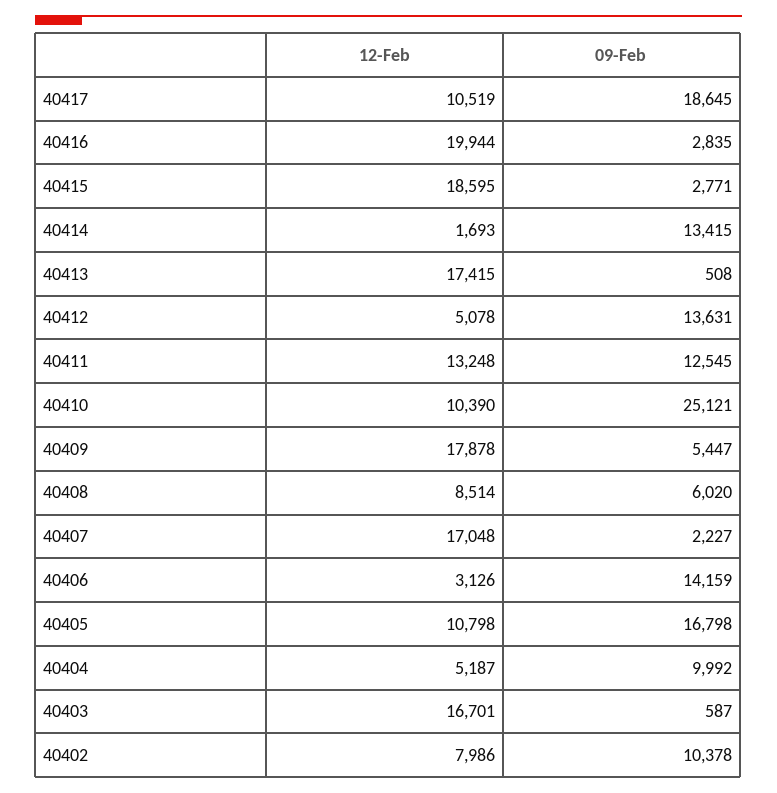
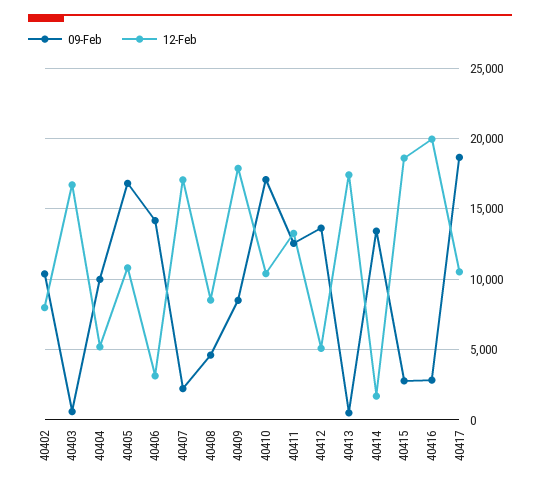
  {
    "12-Feb": {
      "40417": 10519,
      "40416": 19944,
      "40415": 18595,
      "40414": 1693,
      "40413": 17415,
      "40412": 5078,
      "40411": 13248,
      "40410": 10390,
      "40409": 17878,
      "40408": 8514,
      "40407": 17048,
      "40406": 3126,
      "40405": 10798,
      "40404": 5187,
      "40403": 16701,
      "40402": 7986
    },
    "09-Feb": {
      "40417": 18645,
      "40416": 2835,
      "40415": 2771,
      "40414": 13415,
      "40413": 508,
      "40412": 13631,
      "40411": 12545,
-     "40410": 25121,
+     "40410": 17000,
-     "40409": 5447,
+     "40409": 8500,
-     "40408": 6020,
+     "40408": 4500,
      "40407": 2227,
      "40406": 14159,
      "40405": 16798,
      "40404": 9992,
      "40403": 587,
      "40402": 10378
    }
  }

